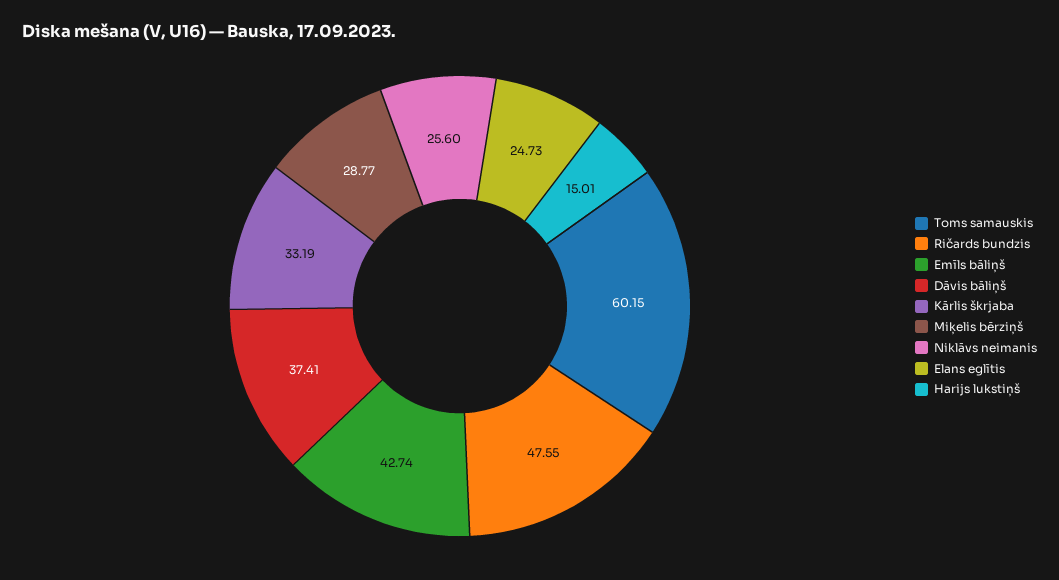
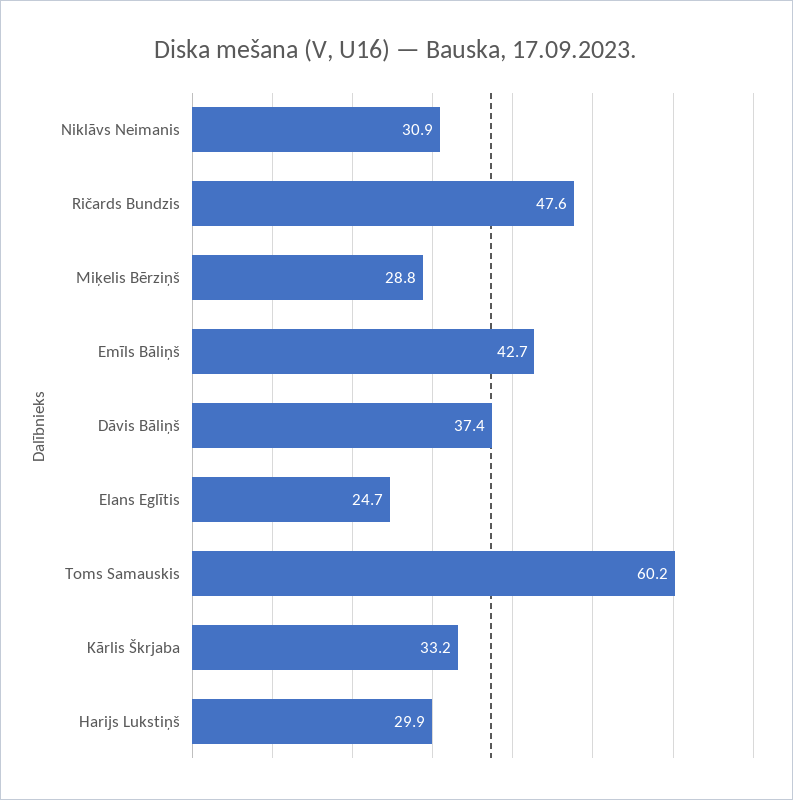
  {
    "Toms samauskis": 60.15,
    "Ričards bundzis": 47.55,
    "Emīls bāliņš": 42.74,
    "Dāvis bāliņš": 37.41,
    "Kārlis škrjaba": 33.19,
    "Miķelis bērziņš": 28.77,
-   "Niklāvs neimanis": 25.6,
+   "Niklāvs neimanis": 30.9,
    "Elans eglītis": 24.73,
-   "Harijs lukstiņš": 15.01
+   "Harijs lukstiņš": 29.9
  }

